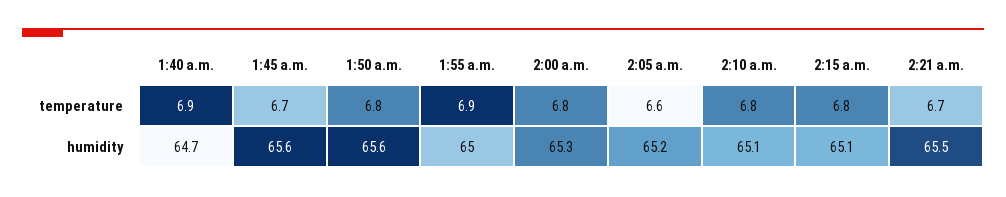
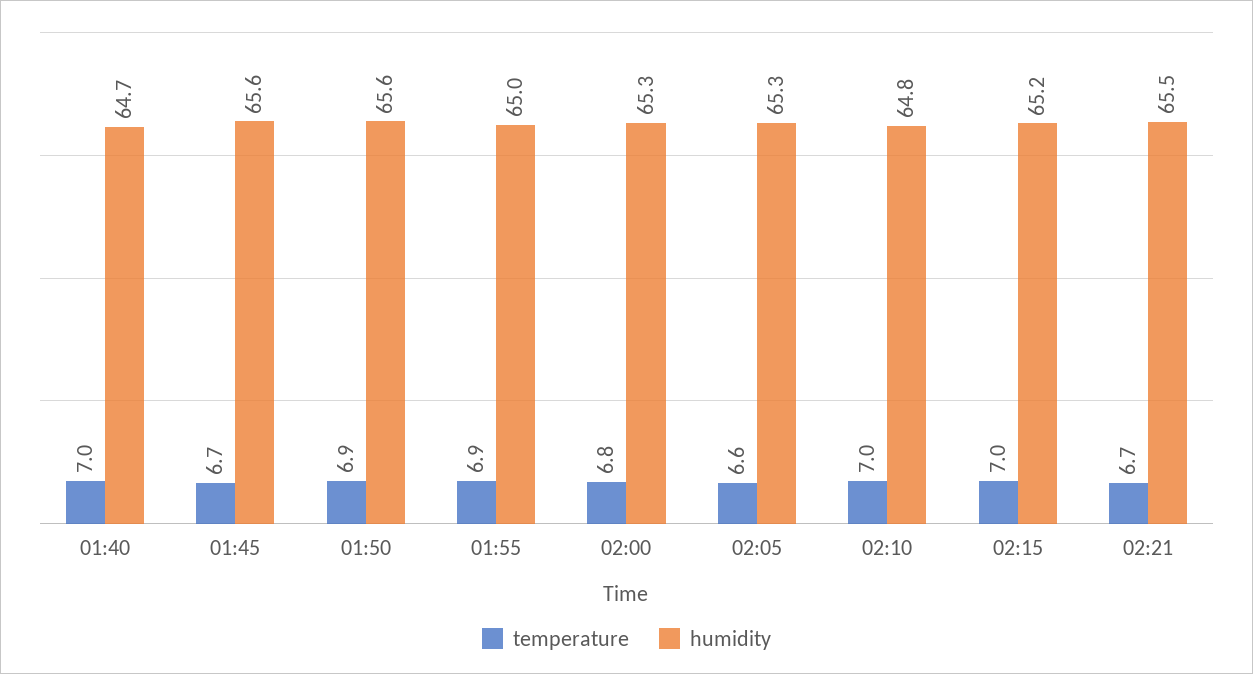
  {
    "temperature": {
-     "1:40 a.m.": 6.9,
+     "1:40 a.m.": 7,
      "1:45 a.m.": 6.7,
-     "1:50 a.m.": 6.8,
+     "1:50 a.m.": 6.9,
      "1:55 a.m.": 6.9,
      "2:00 a.m.": 6.8,
      "2:05 a.m.": 6.6,
-     "2:10 a.m.": 6.8,
+     "2:10 a.m.": 7,
-     "2:15 a.m.": 6.8,
+     "2:15 a.m.": 7,
      "2:21 a.m.": 6.7
    },
    "humidity": {
      "1:40 a.m.": 64.7,
      "1:45 a.m.": 65.6,
      "1:50 a.m.": 65.6,
      "1:55 a.m.": 65,
      "2:00 a.m.": 65.3,
-     "2:05 a.m.": 65.2,
+     "2:05 a.m.": 65.3,
-     "2:10 a.m.": 65.1,
+     "2:10 a.m.": 64.8,
-     "2:15 a.m.": 65.1,
+     "2:15 a.m.": 65.2,
      "2:21 a.m.": 65.5
    }
  }

